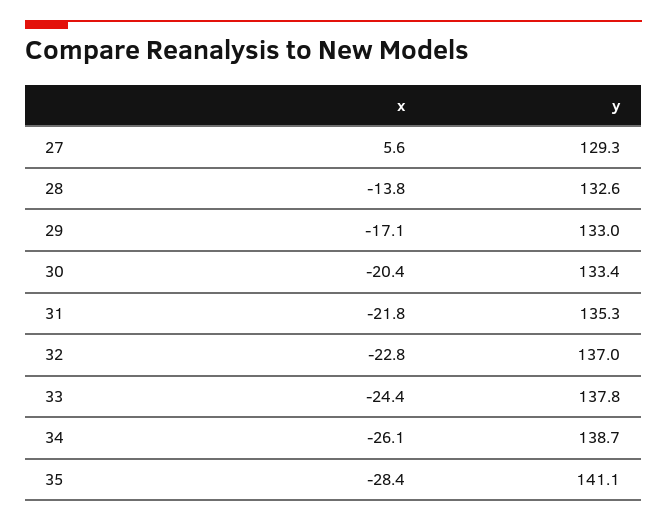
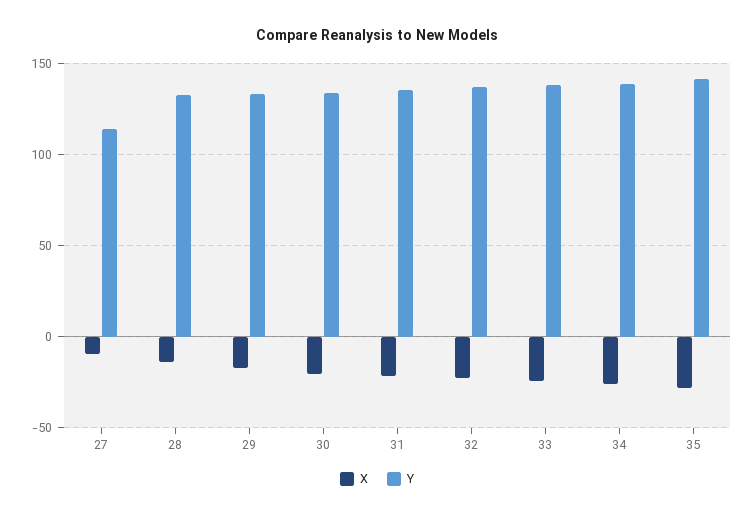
  {
    "x": {
-     "27": 5.6,
+     "27": -10,
      "28": -13.8,
      "29": -17.1,
      "30": -20.4,
      "31": -21.8,
      "32": -22.8,
      "33": -24.4,
      "34": -26.1,
      "35": -28.4
    },
    "y": {
-     "27": 129.3,
+     "27": 115,
      "28": 132.6,
      "29": 133,
      "30": 133.4,
      "31": 135.3,
      "32": 137,
      "33": 137.8,
      "34": 138.7,
      "35": 141.1
    }
  }

